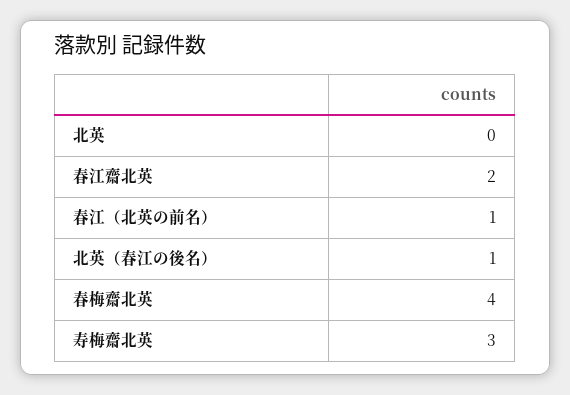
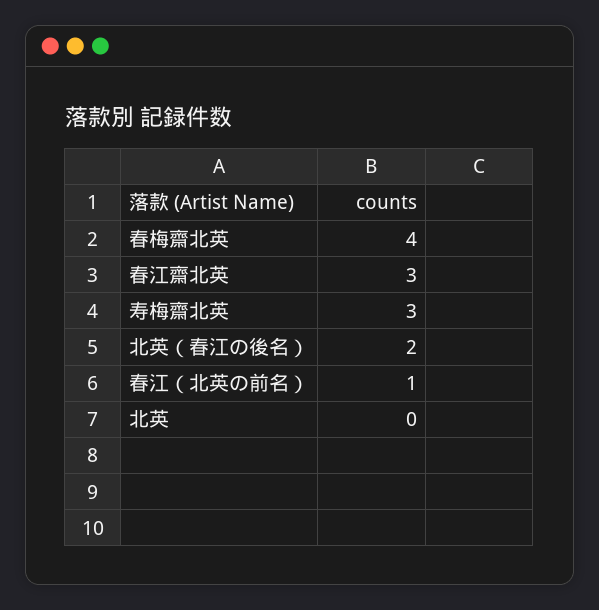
  {
    "北英": 0,
-   "春江齋北英": 2,
+   "春江齋北英": 3,
    "春江（北英の前名）": 1,
-   "北英（春江の後名）": 1,
+   "北英（春江の後名）": 2,
    "春梅齋北英": 4,
    "寿梅齋北英": 3
  }

